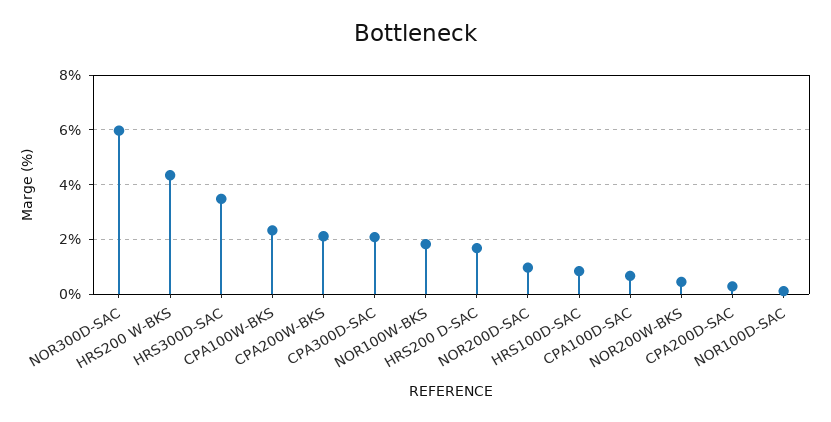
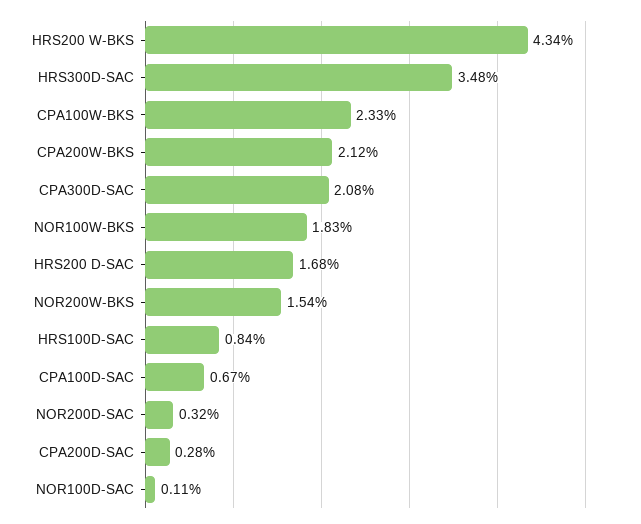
  {
-   "NOR300D-SAC": 6,
    "HRS200 W-BKS": 4.34,
    "HRS300D-SAC": 3.48,
    "CPA100W-BKS": 2.33,
    "CPA200W-BKS": 2.12,
    "CPA300D-SAC": 2.08,
    "NOR100W-BKS": 1.83,
    "HRS200 D-SAC": 1.68,
-   "NOR200D-SAC": 1,
+   "NOR200D-SAC": 0.32,
    "HRS100D-SAC": 0.84,
    "CPA100D-SAC": 0.67,
-   "NOR200W-BKS": 0.5,
+   "NOR200W-BKS": 1.54,
    "CPA200D-SAC": 0.28,
    "NOR100D-SAC": 0.11
  }

